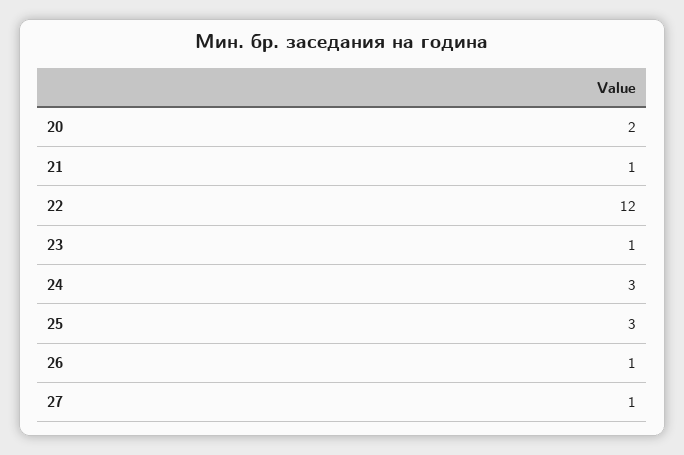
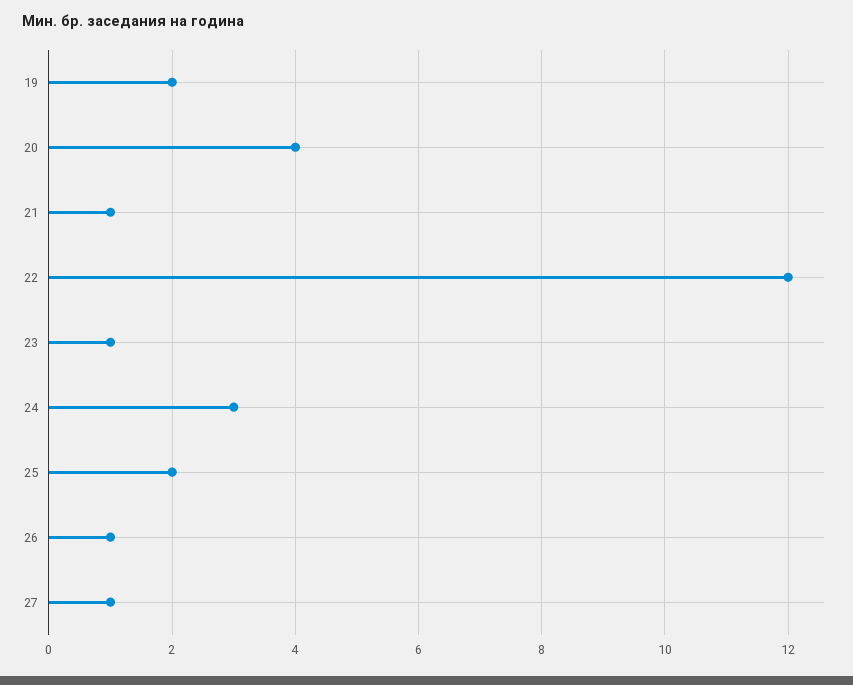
  {
-   "20": 2,
+   "20": 4,
    "21": 1,
    "22": 12,
    "23": 1,
    "24": 3,
-   "25": 3,
+   "25": 2,
    "26": 1,
-   "27": 1
+   "27": 1,
+   "19": 2
  }

